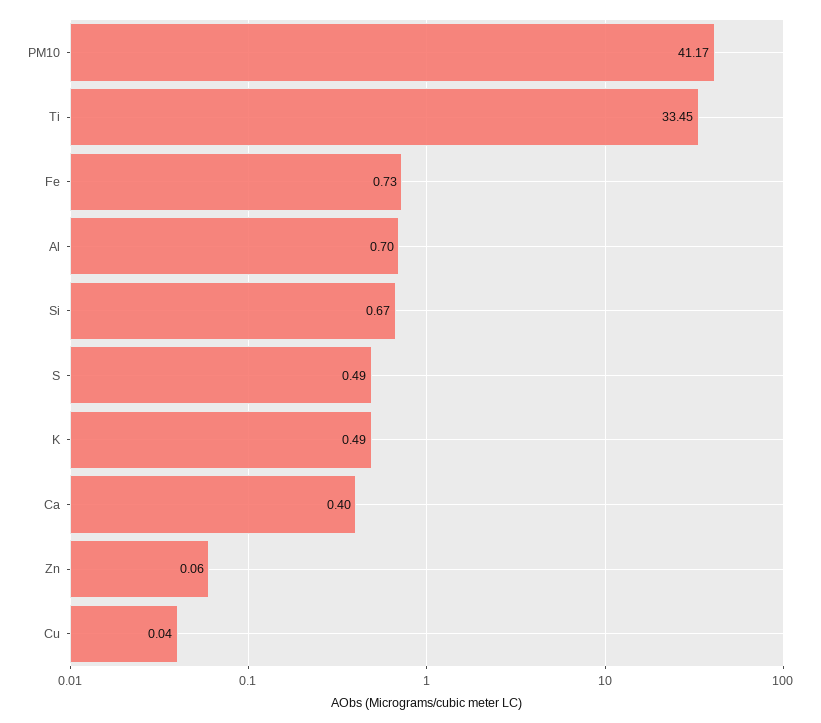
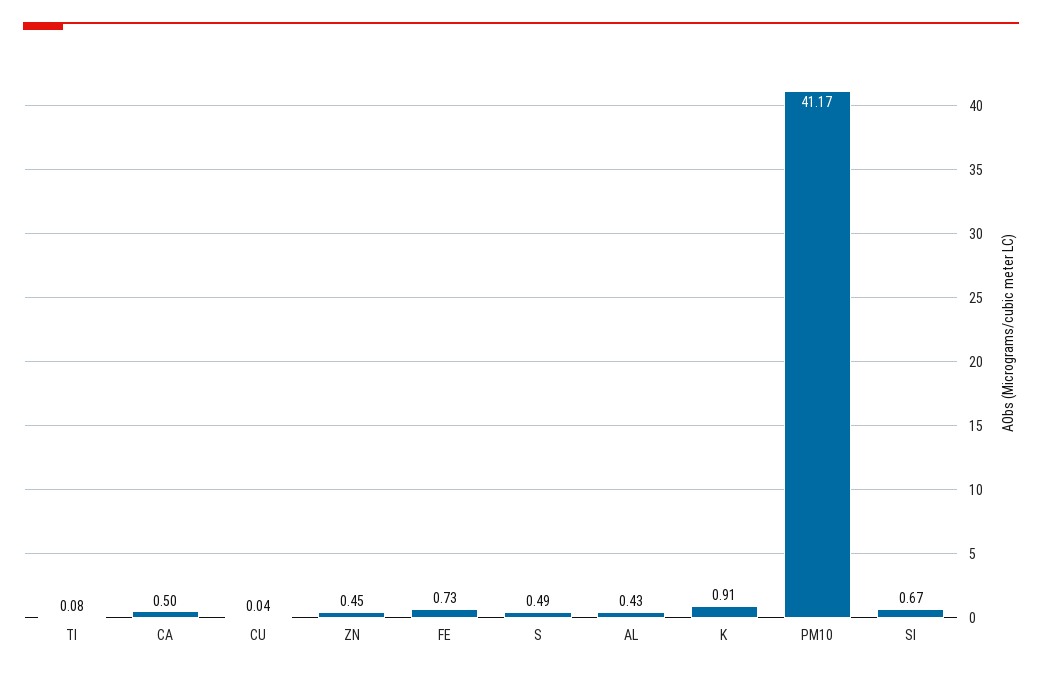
  {
    "PM10": 41.17,
-   "Ti": 33.45,
+   "Ti": 0.08,
    "Fe": 0.73,
-   "Al": 0.7,
+   "Al": 0.43,
    "Si": 0.67,
    "S": 0.49,
-   "K": 0.49,
+   "K": 0.91,
-   "Ca": 0.4,
+   "Ca": 0.5,
-   "Zn": 0.06,
+   "Zn": 0.45,
    "Cu": 0.04
  }

